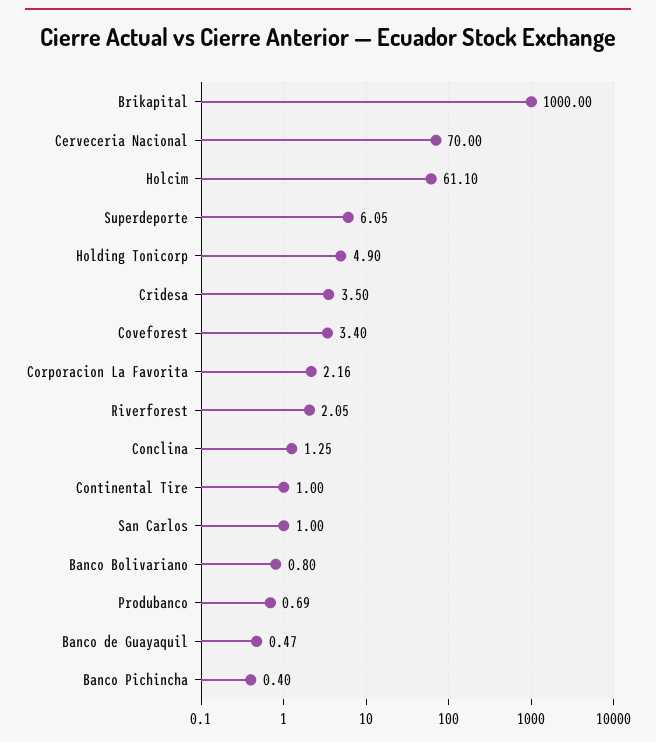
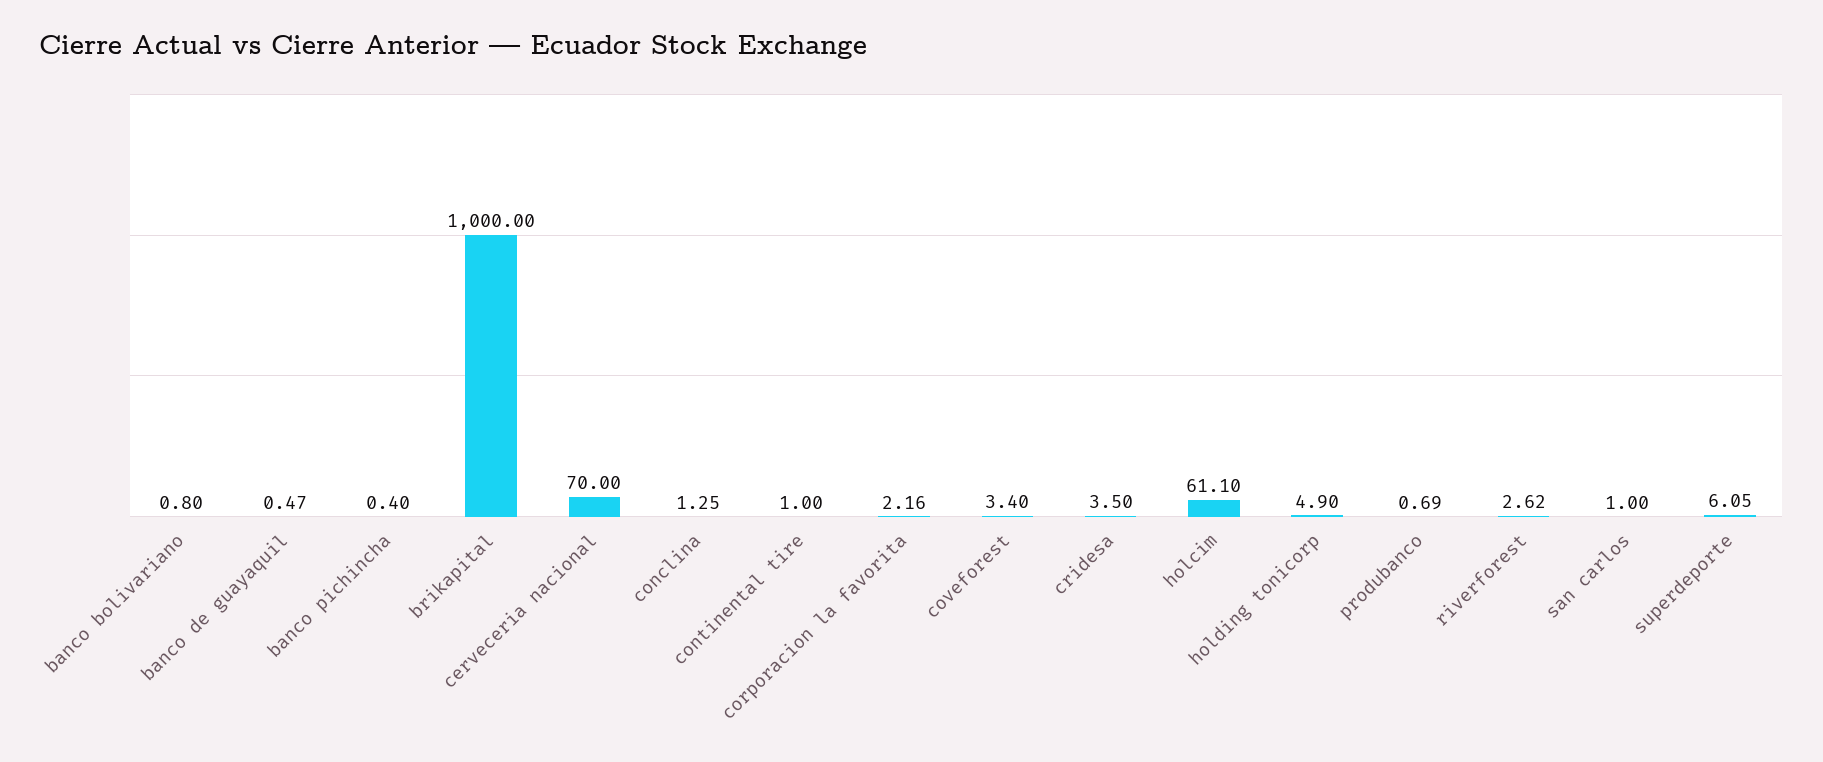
  {
    "Brikapital": 1000,
    "Cerveceria Nacional": 70,
    "Holcim": 61.1,
    "Superdeporte": 6.05,
    "Holding Tonicorp": 4.9,
    "Cridesa": 3.5,
    "Coveforest": 3.4,
    "Corporacion La Favorita": 2.16,
-   "Riverforest": 2.05,
+   "Riverforest": 2.62,
    "Conclina": 1.25,
    "Continental Tire": 1,
    "San Carlos": 1,
    "Banco Bolivariano": 0.8,
    "Produbanco": 0.69,
    "Banco de Guayaquil": 0.47,
    "Banco Pichincha": 0.4
  }

